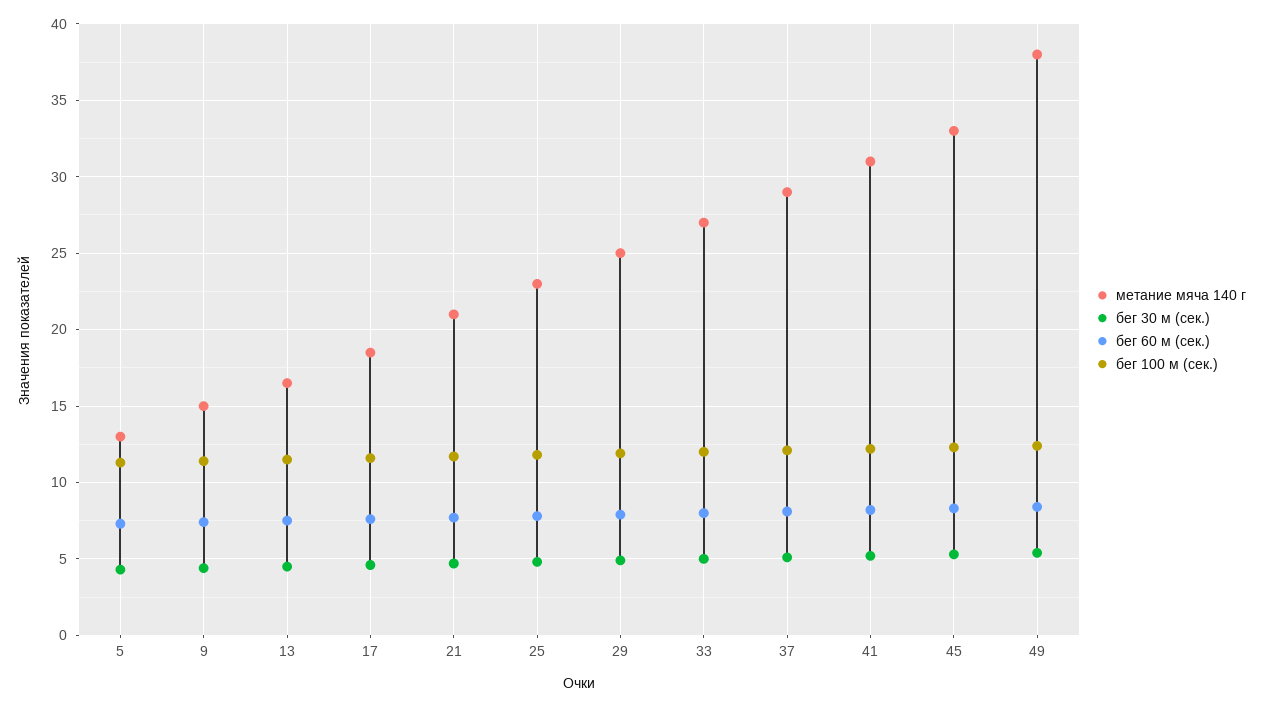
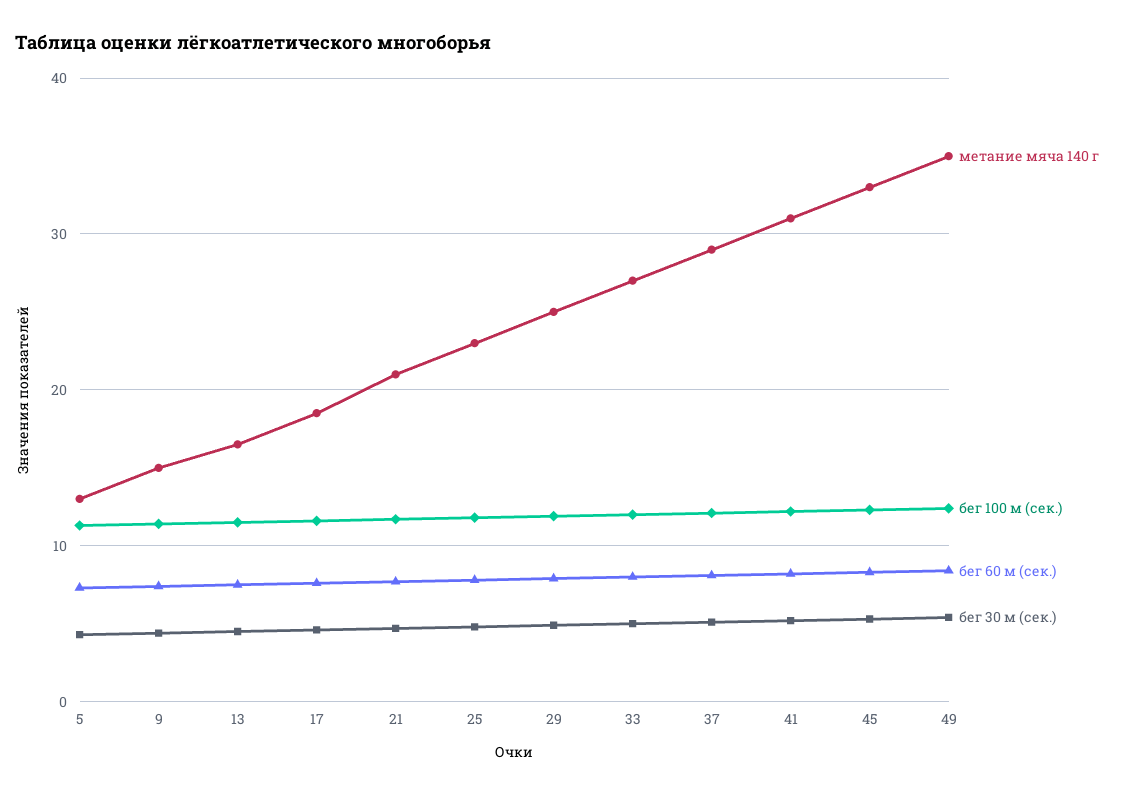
  {
    "метание мяча 140 г": {
      "5": 13,
      "9": 15,
      "13": 16.5,
      "17": 18.5,
      "21": 21,
      "25": 23,
      "29": 25,
      "33": 27,
      "37": 29,
      "41": 31,
      "45": 33,
-     "49": 38
+     "49": 35
    },
    "бег 30 м (сек.)": {
      "5": 4.5,
      "9": 4.5,
      "13": 4.5,
      "17": 4.5,
      "21": 4.5,
      "25": 5,
      "29": 5,
      "33": 5,
      "37": 5,
      "41": 5,
      "45": 5.5,
      "49": 5.5
    },
    "бег 60 м (сек.)": {
      "5": 7.5,
      "9": 7.5,
      "13": 7.5,
      "17": 7.5,
      "21": 7.5,
      "25": 8,
      "29": 8,
      "33": 8,
      "37": 8,
      "41": 8,
      "45": 8.5,
      "49": 8.5
    },
    "бег 100 м (сек.)": {
      "5": 11.5,
      "9": 11.5,
      "13": 11.5,
      "17": 11.5,
      "21": 11.5,
      "25": 12,
      "29": 12,
      "33": 12,
      "37": 12,
      "41": 12,
      "45": 12.5,
      "49": 12.5
    }
  }

